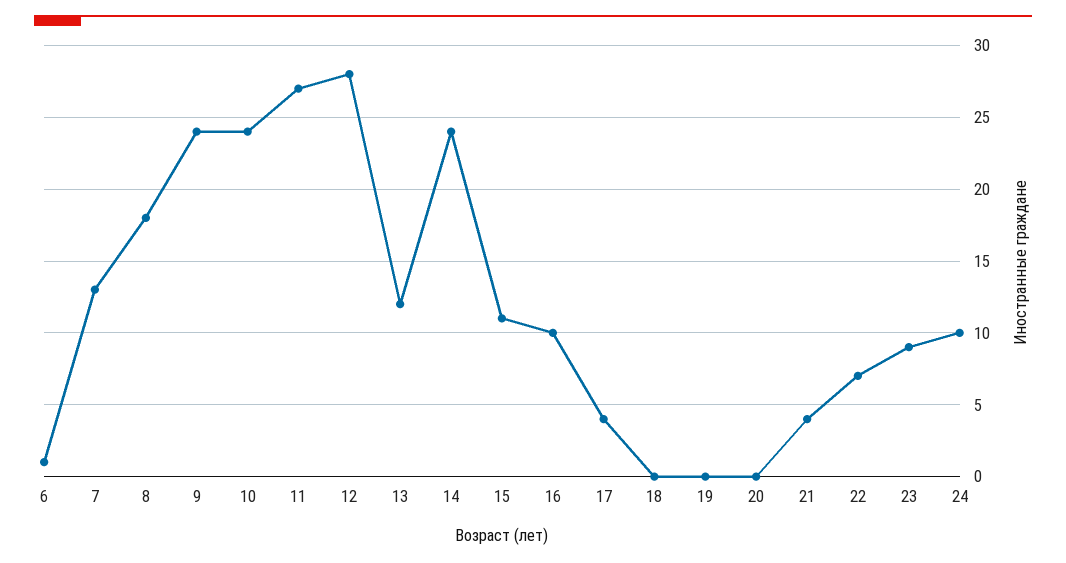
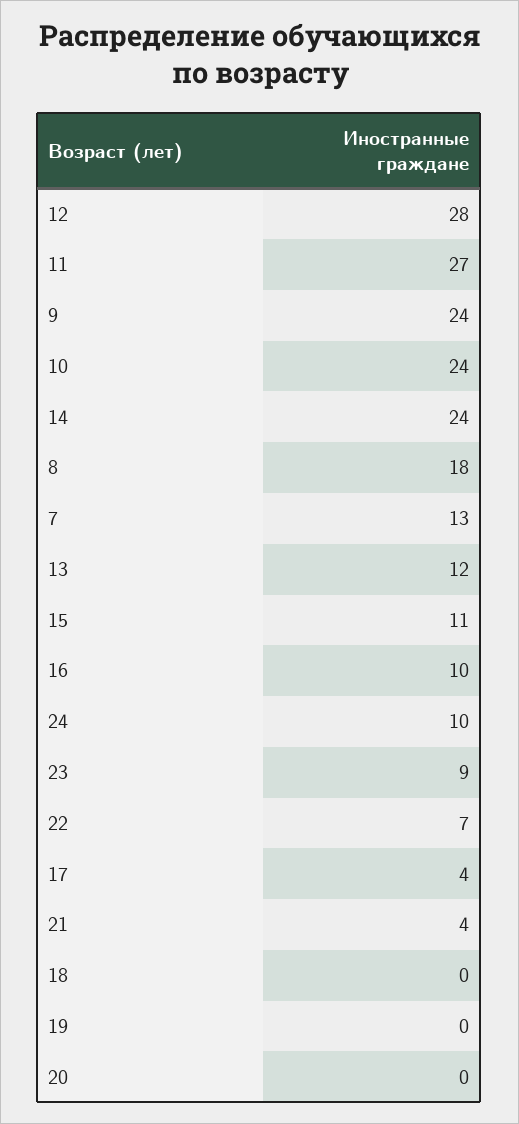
  {
-   "6": 1,
    "7": 13,
    "8": 18,
    "9": 24,
    "10": 24,
    "11": 27,
    "12": 28,
    "13": 12,
    "14": 24,
    "15": 11,
    "16": 10,
    "17": 4,
    "18": 0,
    "19": 0,
    "20": 0,
    "21": 4,
    "22": 7,
    "23": 9,
    "24": 10
  }

